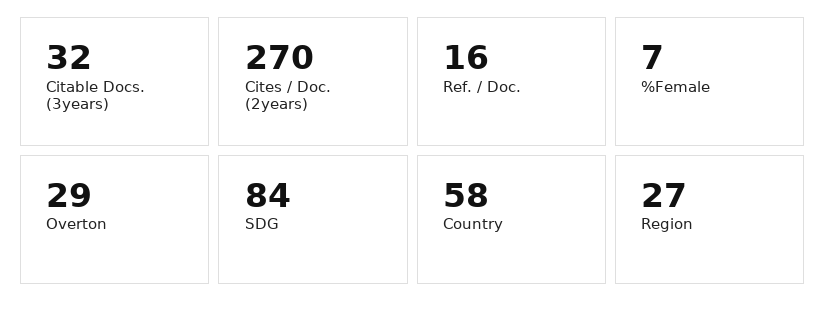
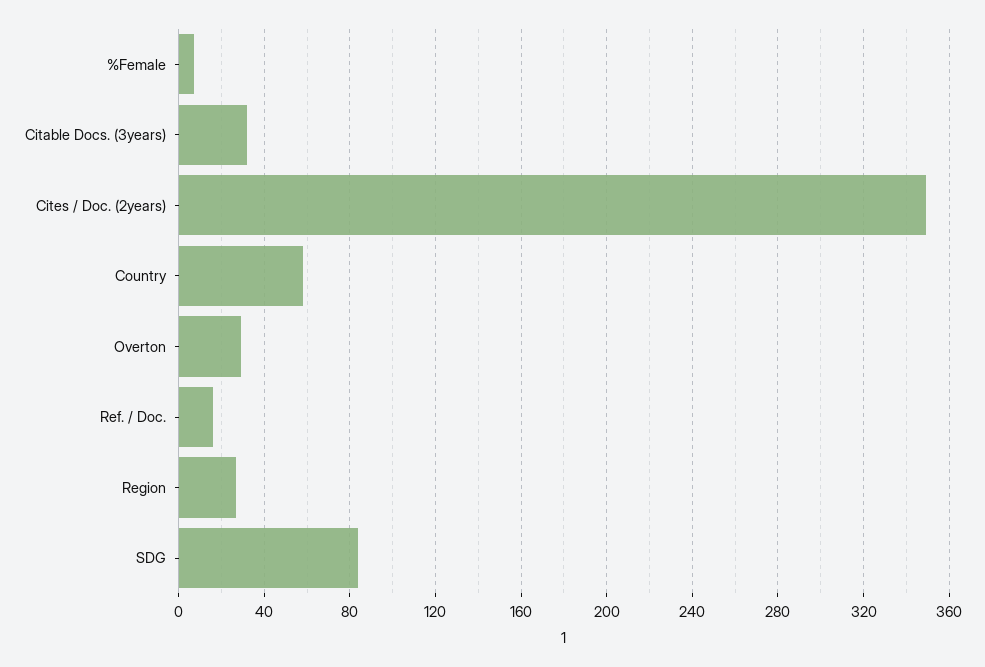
  {
    "Citable Docs. (3years)": 32,
-   "Cites / Doc. (2years)": 270,
+   "Cites / Doc. (2years)": 350,
    "Ref. / Doc.": 16,
    "%Female": 7,
    "Overton": 29,
    "SDG": 84,
    "Country": 58,
    "Region": 27
  }

